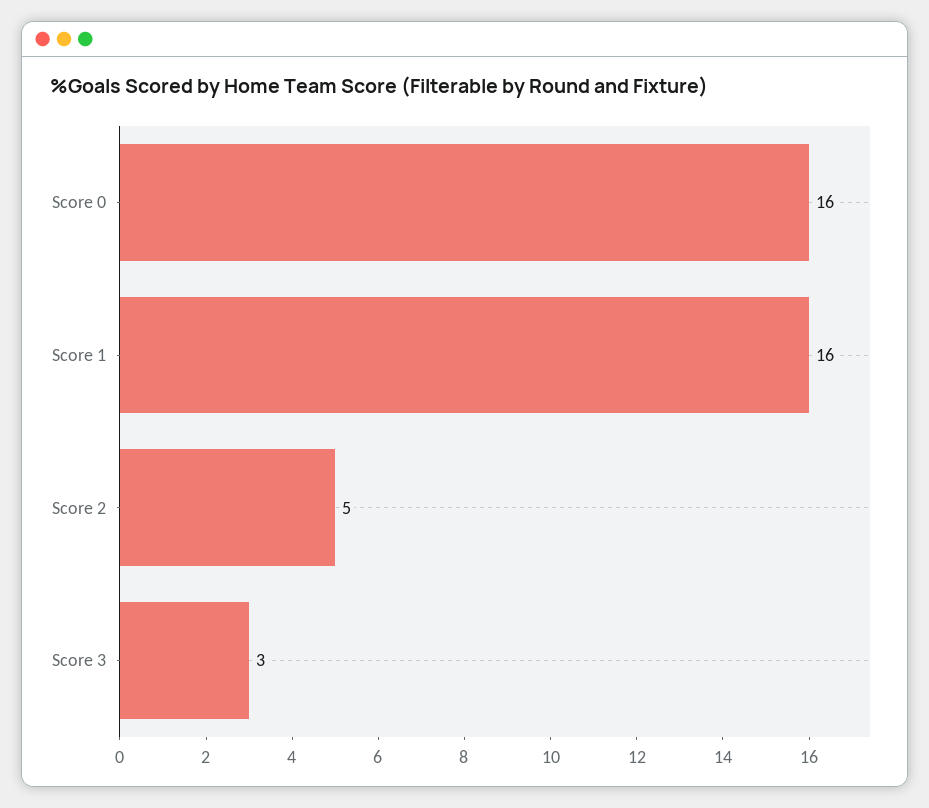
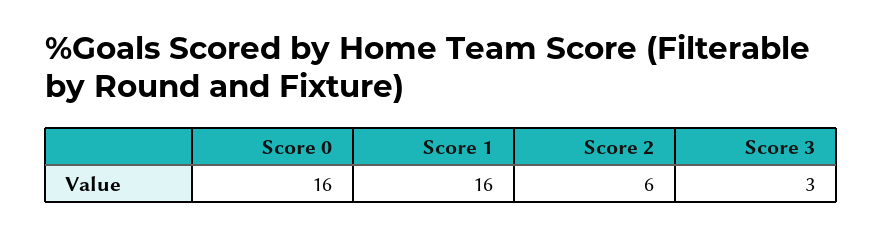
  {
    "Score 0": 16,
    "Score 1": 16,
-   "Score 2": 5,
+   "Score 2": 6,
    "Score 3": 3
  }

